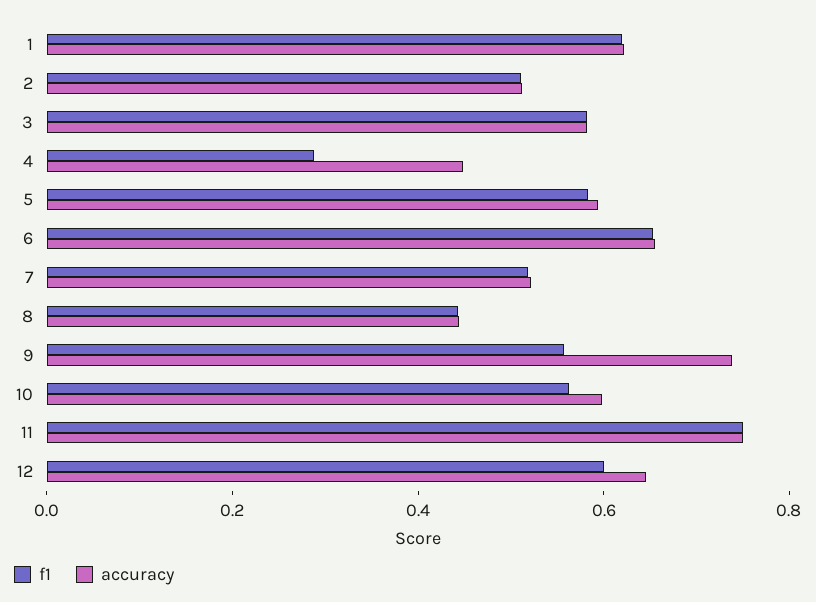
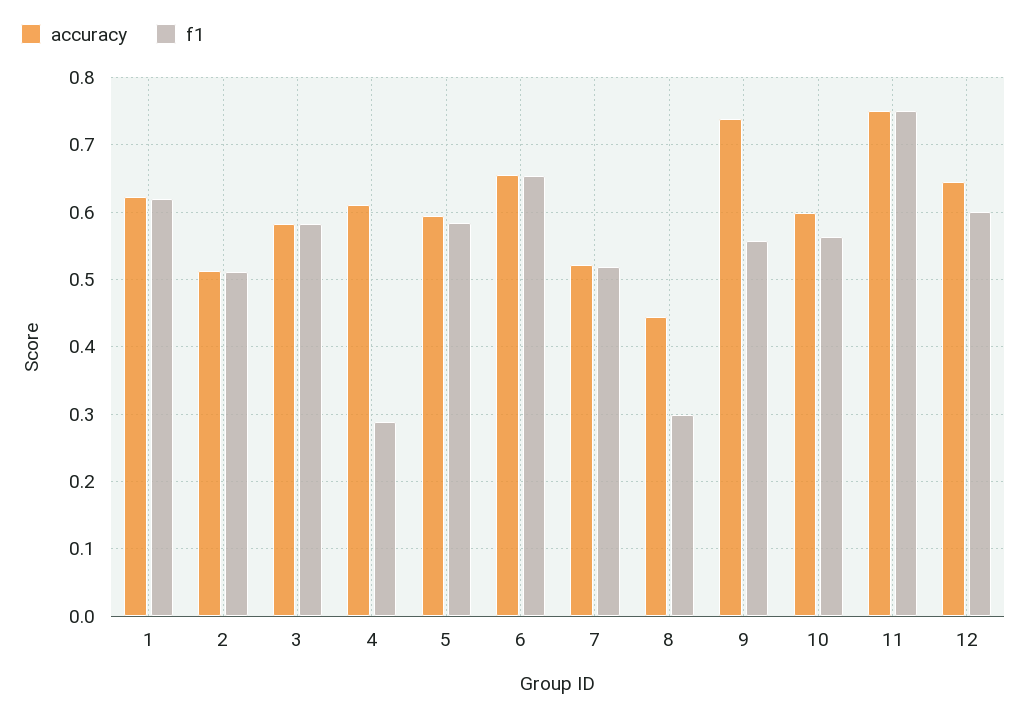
  {
    "f1": {
      "1": 0.62,
      "2": 0.51,
      "3": 0.58,
      "4": 0.29,
      "5": 0.58,
      "6": 0.65,
      "7": 0.52,
-     "8": 0.45,
+     "8": 0.3,
      "9": 0.56,
      "10": 0.56,
      "11": 0.75,
      "12": 0.6
    },
    "accuracy": {
      "1": 0.62,
      "2": 0.51,
      "3": 0.58,
-     "4": 0.45,
+     "4": 0.61,
      "5": 0.59,
      "6": 0.66,
      "7": 0.52,
      "8": 0.44,
      "9": 0.74,
      "10": 0.6,
      "11": 0.75,
      "12": 0.65
    }
  }

